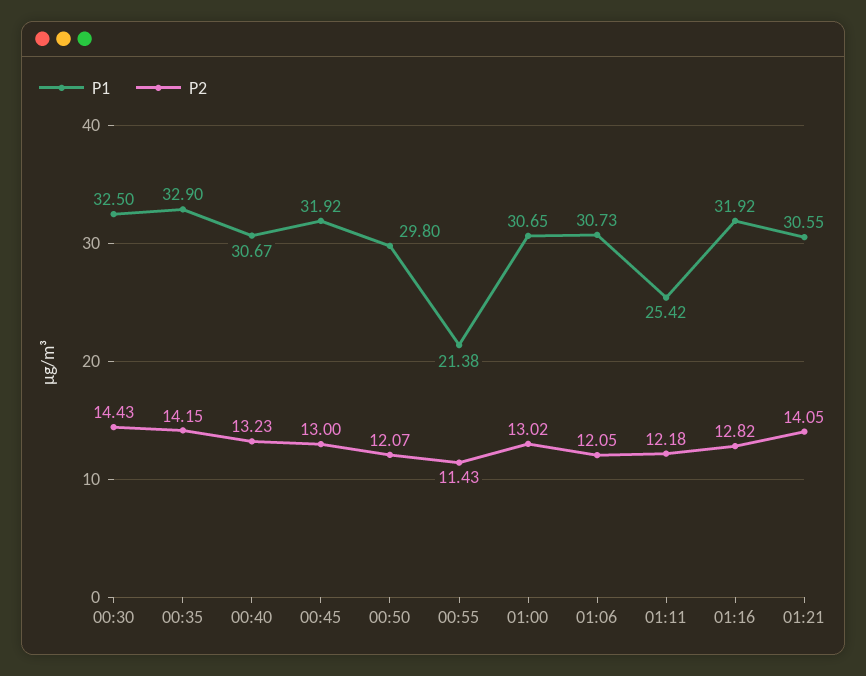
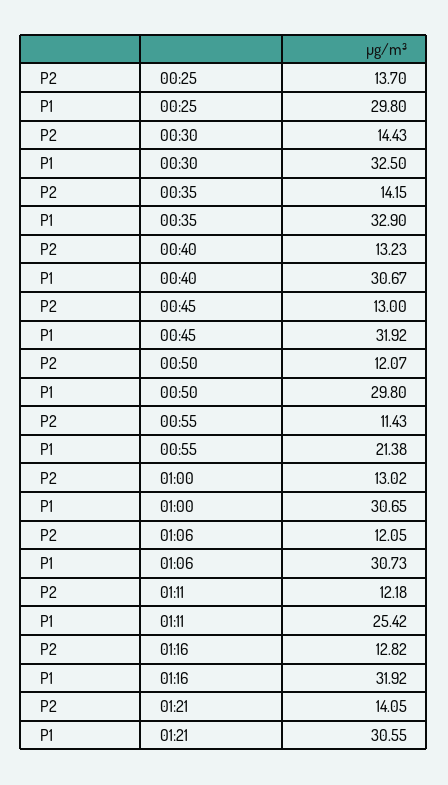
  {
    "P1": {
      "00:30": 32.5,
      "00:35": 32.9,
      "00:40": 30.67,
      "00:45": 31.92,
      "00:50": 29.8,
      "00:55": 21.38,
      "01:00": 30.65,
      "01:06": 30.73,
      "01:11": 25.42,
      "01:16": 31.92,
-     "01:21": 30.55
+     "01:21": 30.55,
+     "00:25": 29.8
    },
    "P2": {
      "00:30": 14.43,
      "00:35": 14.15,
      "00:40": 13.23,
      "00:45": 13,
      "00:50": 12.07,
      "00:55": 11.43,
      "01:00": 13.02,
      "01:06": 12.05,
      "01:11": 12.18,
      "01:16": 12.82,
-     "01:21": 14.05
+     "01:21": 14.05,
+     "00:25": 13.7
    }
  }

